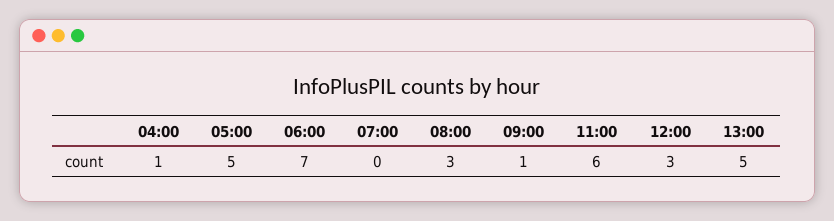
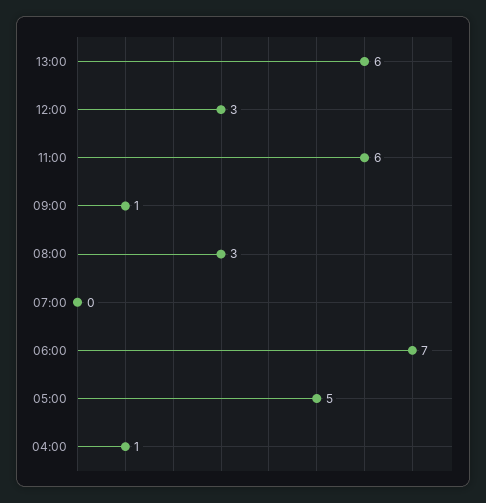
  {
    "04:00": 1,
    "05:00": 5,
    "06:00": 7,
    "07:00": 0,
    "08:00": 3,
    "09:00": 1,
    "11:00": 6,
    "12:00": 3,
-   "13:00": 5
+   "13:00": 6
  }

